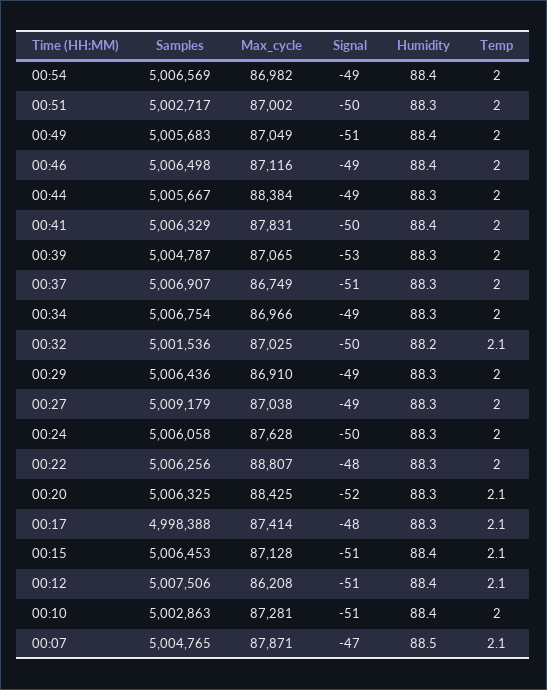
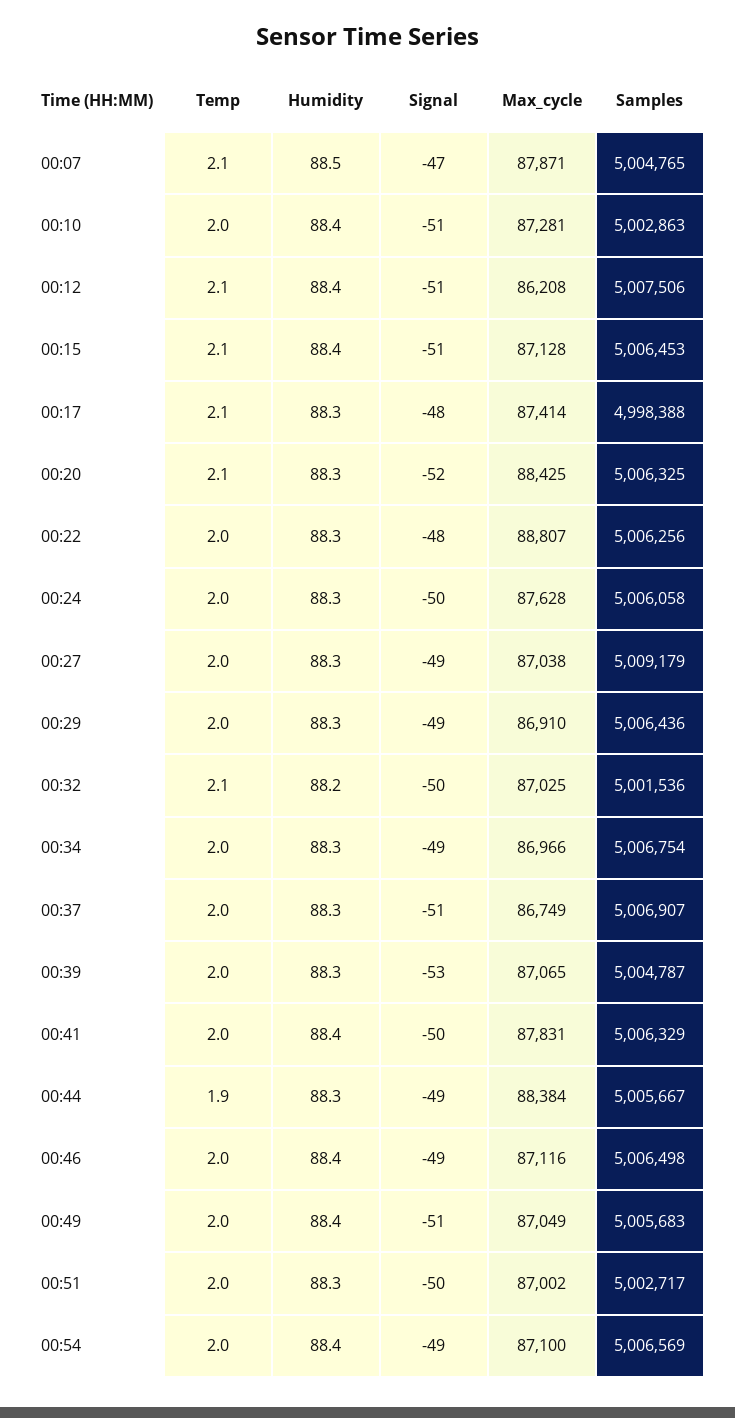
  {
    "Samples": {
      "00:54": 5006569,
      "00:51": 5002717,
      "00:49": 5005683,
      "00:46": 5006498,
      "00:44": 5005667,
      "00:41": 5006329,
      "00:39": 5004787,
      "00:37": 5006907,
      "00:34": 5006754,
      "00:32": 5001536,
      "00:29": 5006436,
      "00:27": 5009179,
      "00:24": 5006058,
      "00:22": 5006256,
      "00:20": 5006325,
      "00:17": 4998388,
      "00:15": 5006453,
      "00:12": 5007506,
      "00:10": 5002863,
      "00:07": 5004765
    },
    "Max_cycle": {
-     "00:54": 86982,
+     "00:54": 87100,
      "00:51": 87002,
      "00:49": 87049,
      "00:46": 87116,
      "00:44": 88384,
      "00:41": 87831,
      "00:39": 87065,
      "00:37": 86749,
      "00:34": 86966,
      "00:32": 87025,
      "00:29": 86910,
      "00:27": 87038,
      "00:24": 87628,
      "00:22": 88807,
      "00:20": 88425,
      "00:17": 87414,
      "00:15": 87128,
      "00:12": 86208,
      "00:10": 87281,
      "00:07": 87871
    },
    "Signal": {
      "00:54": -49,
      "00:51": -50,
      "00:49": -51,
      "00:46": -49,
      "00:44": -49,
      "00:41": -50,
      "00:39": -53,
      "00:37": -51,
      "00:34": -49,
      "00:32": -50,
      "00:29": -49,
      "00:27": -49,
      "00:24": -50,
      "00:22": -48,
      "00:20": -52,
      "00:17": -48,
      "00:15": -51,
      "00:12": -51,
      "00:10": -51,
      "00:07": -47
    },
    "Humidity": {
      "00:54": 88.4,
      "00:51": 88.3,
      "00:49": 88.4,
      "00:46": 88.4,
      "00:44": 88.3,
      "00:41": 88.4,
      "00:39": 88.3,
      "00:37": 88.3,
      "00:34": 88.3,
      "00:32": 88.2,
      "00:29": 88.3,
      "00:27": 88.3,
      "00:24": 88.3,
      "00:22": 88.3,
      "00:20": 88.3,
      "00:17": 88.3,
      "00:15": 88.4,
      "00:12": 88.4,
      "00:10": 88.4,
      "00:07": 88.5
    },
    "Temp": {
      "00:54": 2,
      "00:51": 2,
      "00:49": 2,
      "00:46": 2,
-     "00:44": 2,
+     "00:44": 1.9,
      "00:41": 2,
      "00:39": 2,
      "00:37": 2,
      "00:34": 2,
      "00:32": 2.1,
      "00:29": 2,
      "00:27": 2,
      "00:24": 2,
      "00:22": 2,
      "00:20": 2.1,
      "00:17": 2.1,
      "00:15": 2.1,
      "00:12": 2.1,
      "00:10": 2,
      "00:07": 2.1
    }
  }

